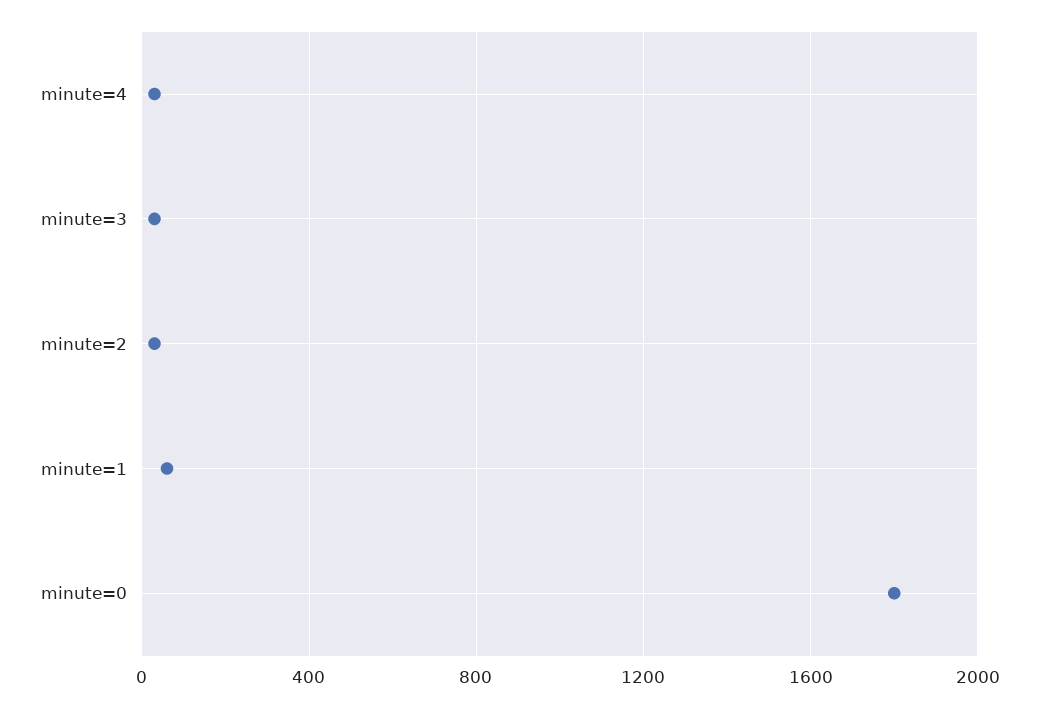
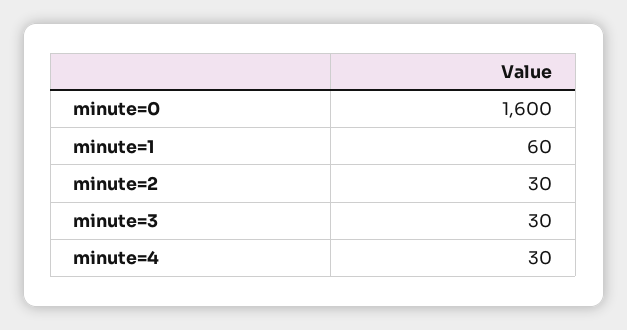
  {
    "minute=4": 30,
    "minute=3": 30,
    "minute=2": 30,
    "minute=1": 60,
-   "minute=0": 1800
+   "minute=0": 1600
  }

